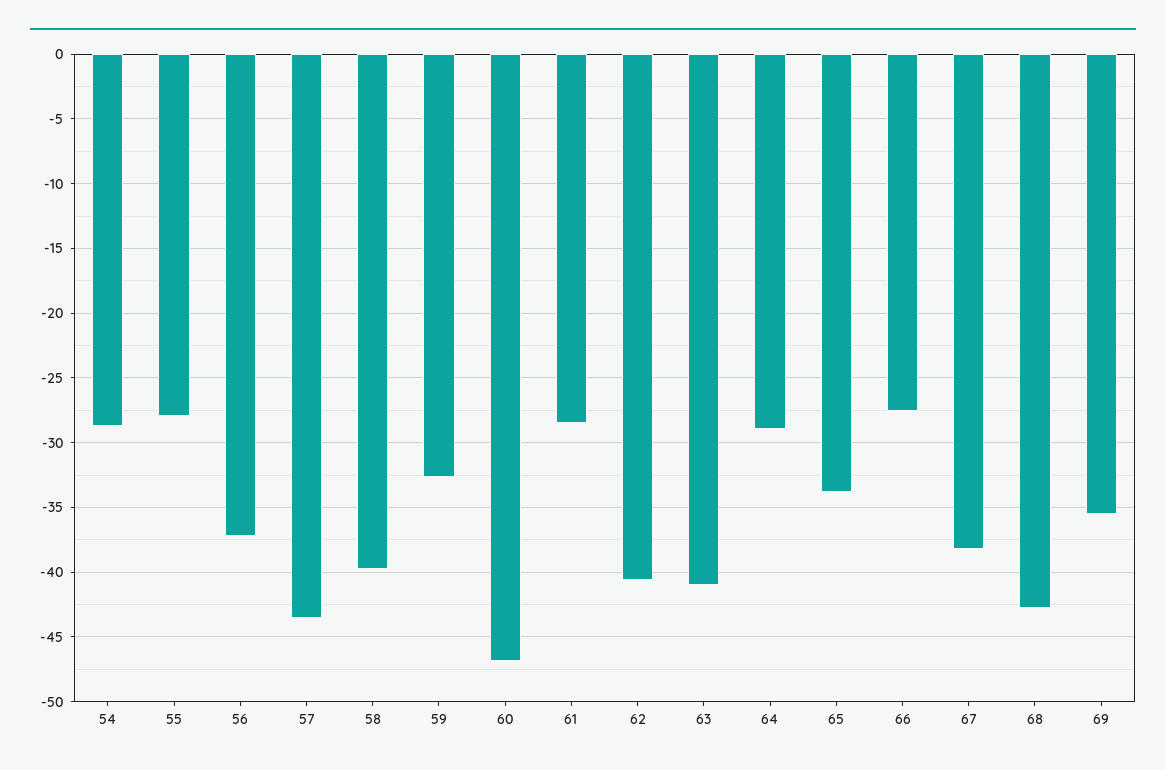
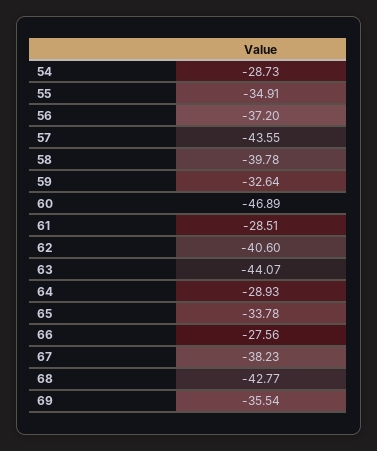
  {
    "54": -28.73,
-   "55": -28,
+   "55": -34.91,
    "56": -37.2,
    "57": -43.55,
    "58": -39.78,
    "59": -32.64,
    "60": -46.89,
    "61": -28.51,
    "62": -40.6,
-   "63": -41,
+   "63": -44.07,
    "64": -28.93,
    "65": -33.78,
    "66": -27.56,
    "67": -38.23,
    "68": -42.77,
    "69": -35.54
  }

